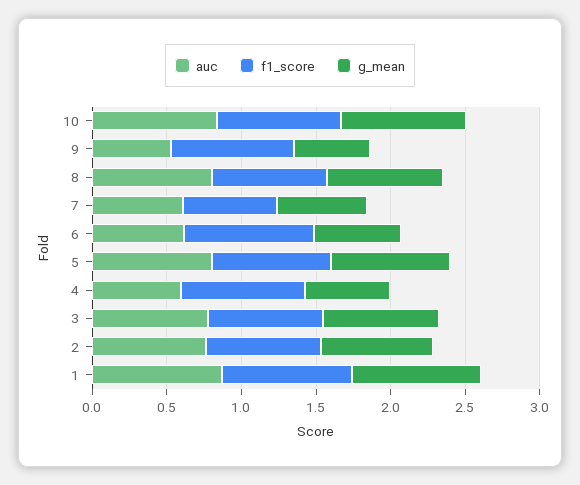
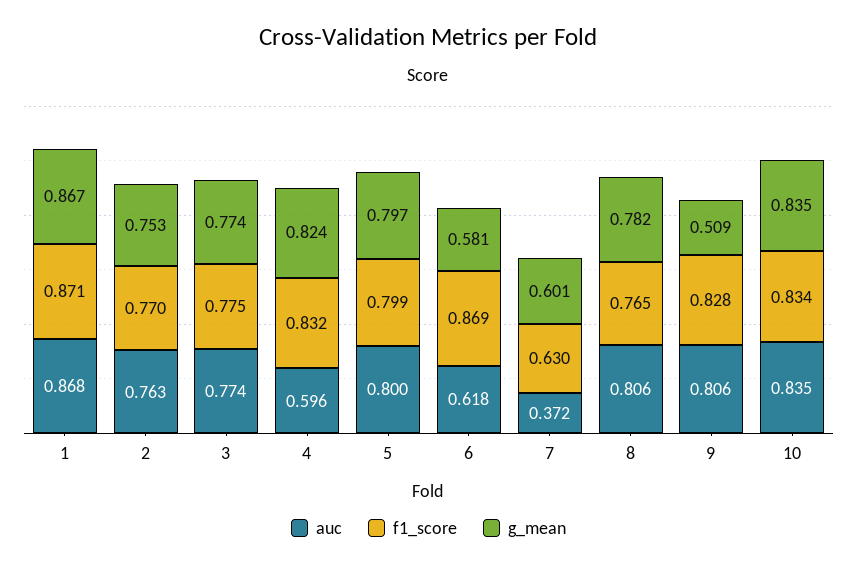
  {
    "auc": {
      "10": 0.835,
-     "9": 0.5,
+     "9": 0.806,
      "8": 0.806,
-     "7": 0.6,
+     "7": 0.372,
      "6": 0.618,
      "5": 0.8,
      "4": 0.596,
      "3": 0.774,
      "2": 0.763,
      "1": 0.868
    },
    "f1_score": {
      "10": 0.834,
      "9": 0.828,
      "8": 0.765,
      "7": 0.63,
      "6": 0.869,
      "5": 0.799,
      "4": 0.832,
      "3": 0.775,
      "2": 0.77,
      "1": 0.871
    },
    "g_mean": {
      "10": 0.835,
      "9": 0.509,
      "8": 0.782,
      "7": 0.601,
      "6": 0.581,
      "5": 0.797,
-     "4": 0.6,
+     "4": 0.824,
      "3": 0.774,
      "2": 0.753,
      "1": 0.867
    }
  }

